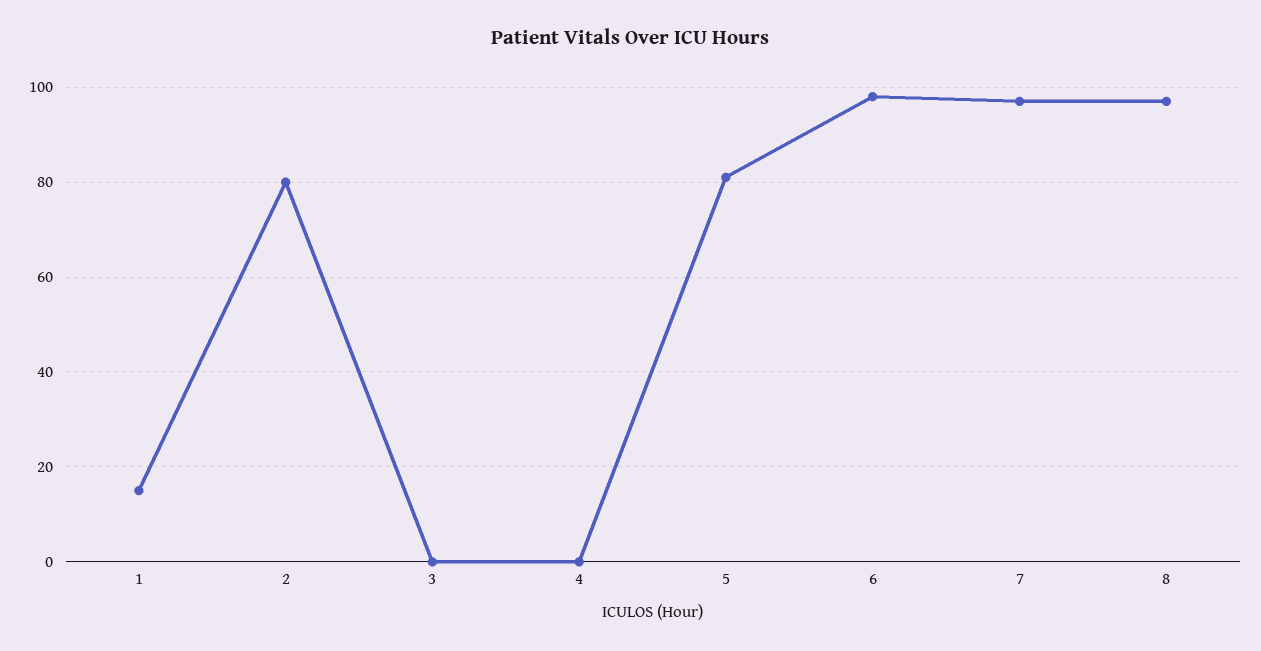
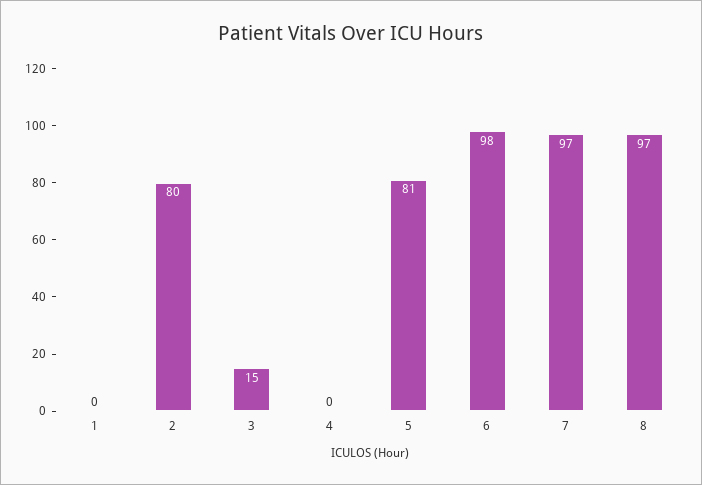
  {
-   "1": 15,
+   "1": 0,
    "2": 80,
-   "3": 0,
+   "3": 15,
    "4": 0,
    "5": 81,
    "6": 98,
    "7": 97,
    "8": 97
  }

